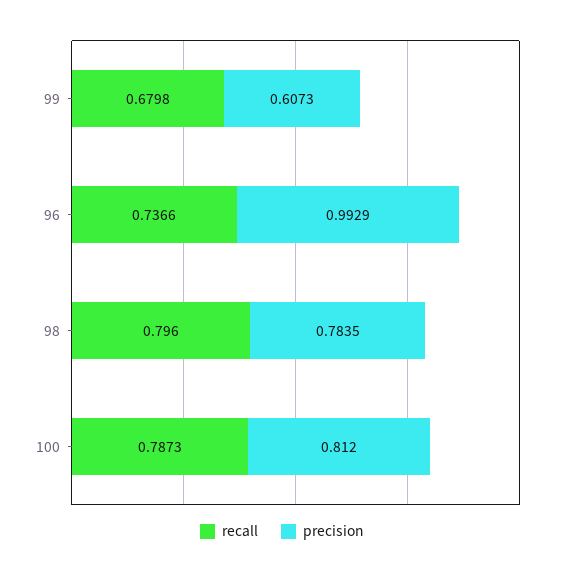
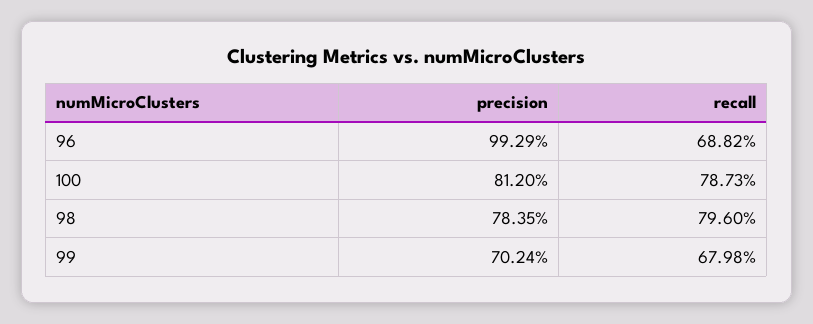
  {
    "recall": {
      "99": 0.6798,
-     "96": 0.7366,
+     "96": 0.6882,
      "98": 0.796,
      "100": 0.7873
    },
    "precision": {
-     "99": 0.6073,
+     "99": 0.7024,
      "96": 0.9929,
      "98": 0.7835,
      "100": 0.812
    }
  }

